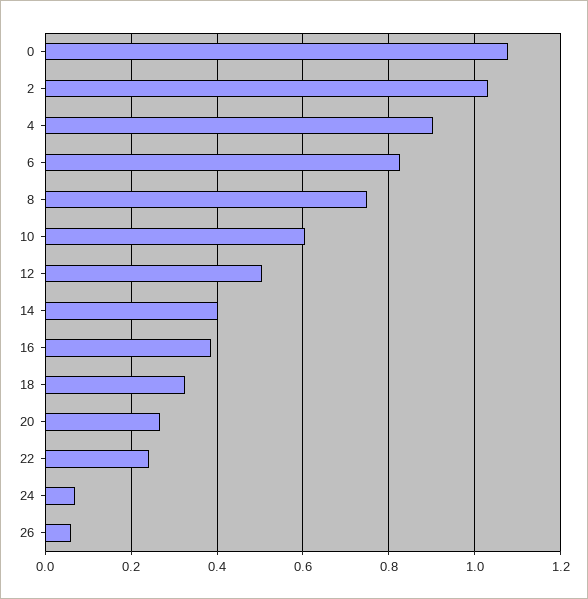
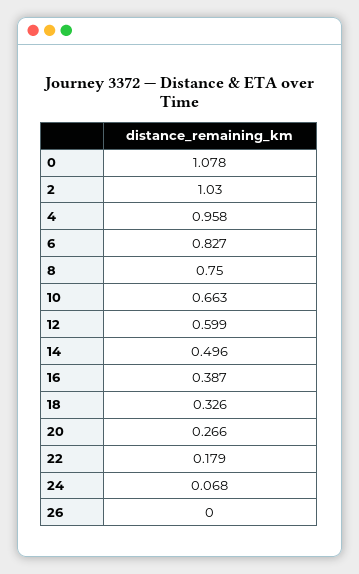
  {
    "0": 1.078,
    "2": 1.03,
-   "4": 0.9,
+   "4": 0.958,
    "6": 0.827,
    "8": 0.75,
-   "10": 0.6,
+   "10": 0.663,
-   "12": 0.5,
+   "12": 0.599,
-   "14": 0.4,
+   "14": 0.496,
    "16": 0.387,
    "18": 0.326,
    "20": 0.266,
-   "22": 0.24,
+   "22": 0.179,
    "24": 0.068,
-   "26": 0.06
+   "26": 0
  }

